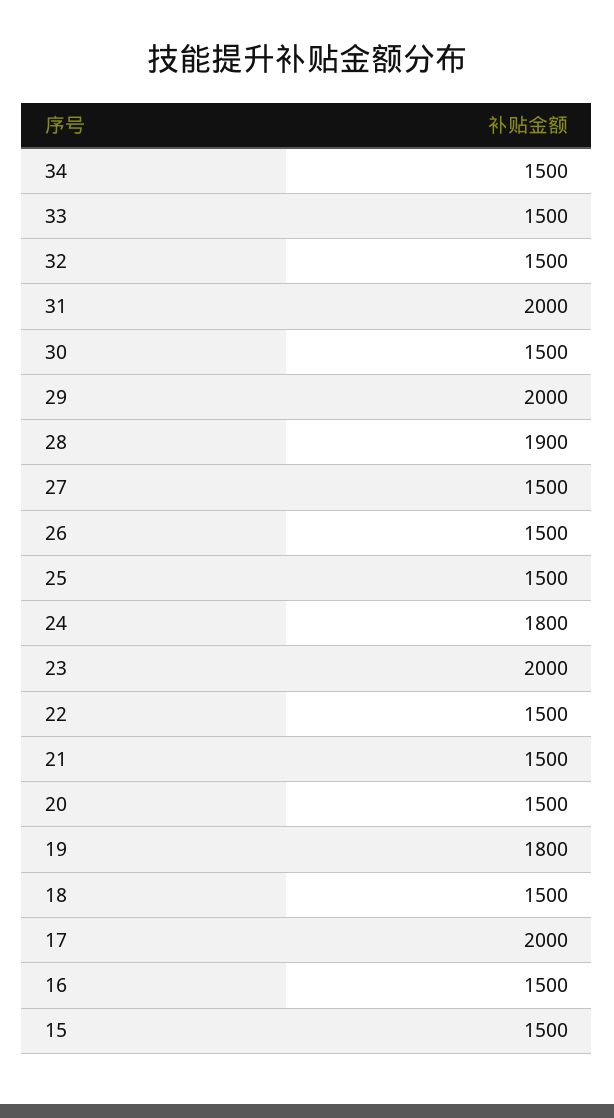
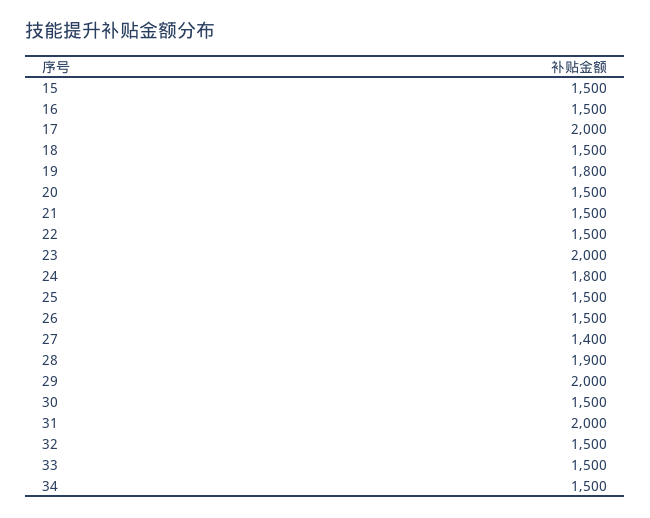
  {
    "34": 1500,
    "33": 1500,
    "32": 1500,
    "31": 2000,
    "30": 1500,
    "29": 2000,
    "28": 1900,
-   "27": 1500,
+   "27": 1400,
    "26": 1500,
    "25": 1500,
    "24": 1800,
    "23": 2000,
    "22": 1500,
    "21": 1500,
    "20": 1500,
    "19": 1800,
    "18": 1500,
    "17": 2000,
    "16": 1500,
    "15": 1500
  }

